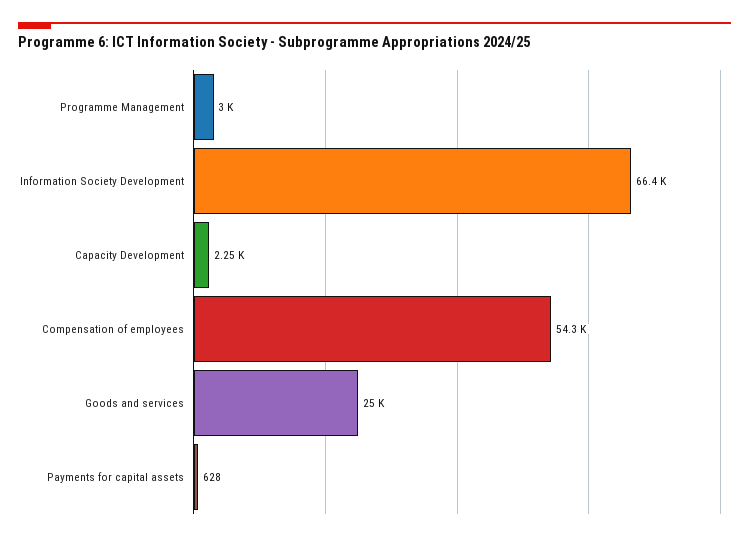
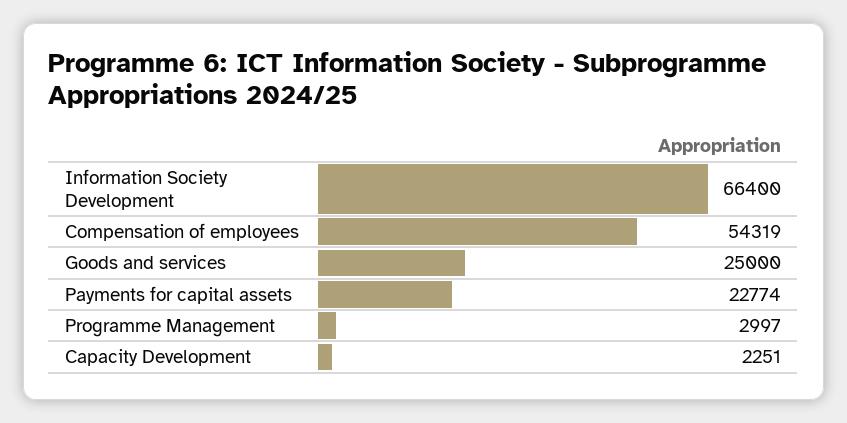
  {
    "Programme Management": 2997,
    "Information Society Development": 66400,
    "Capacity Development": 2251,
    "Compensation of employees": 54319,
    "Goods and services": 25000,
-   "Payments for capital assets": 628
+   "Payments for capital assets": 22774
  }

